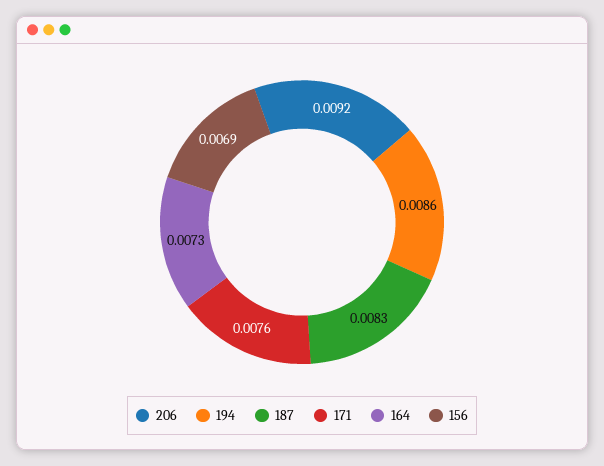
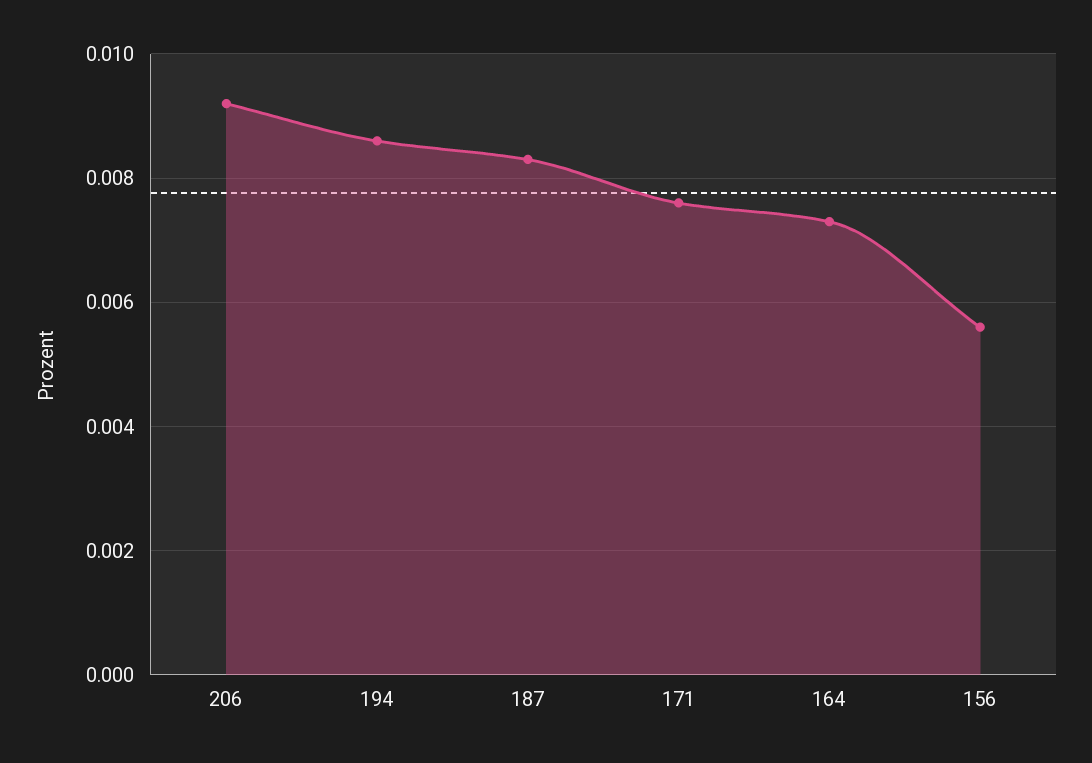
  {
    "206": 0.0092,
    "194": 0.0086,
    "187": 0.0083,
    "171": 0.0076,
    "164": 0.0073,
-   "156": 0.0069
+   "156": 0.0055
  }

